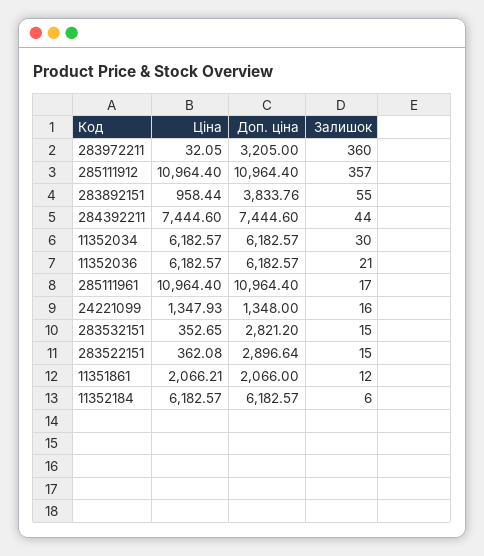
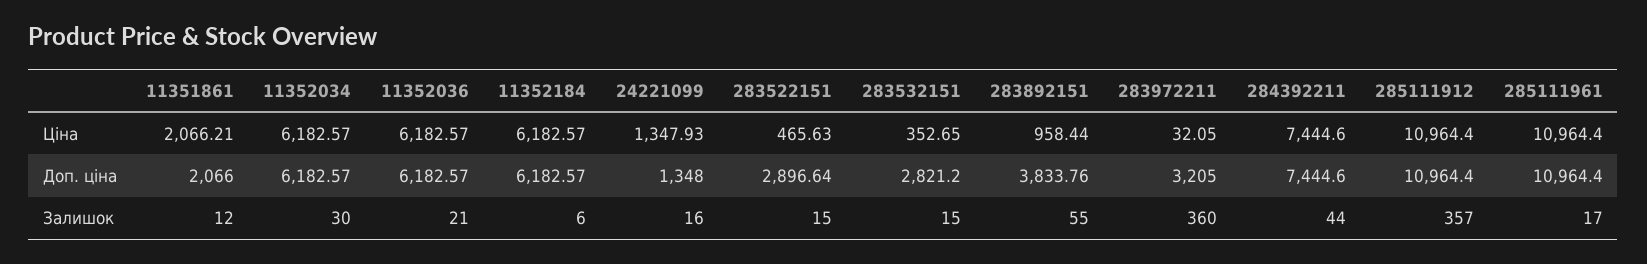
  {
    "Ціна": {
      "283972211": 32.05,
      "285111912": 10964.4,
      "283892151": 958.44,
      "284392211": 7444.6,
      "11352034": 6182.57,
      "11352036": 6182.57,
      "285111961": 10964.4,
      "24221099": 1347.93,
      "283532151": 352.65,
-     "283522151": 362.08,
+     "283522151": 465.63,
      "11351861": 2066.21,
      "11352184": 6182.57
    },
    "Доп. ціна": {
      "283972211": 3205,
      "285111912": 10964.4,
      "283892151": 3833.76,
      "284392211": 7444.6,
      "11352034": 6182.57,
      "11352036": 6182.57,
      "285111961": 10964.4,
      "24221099": 1348,
      "283532151": 2821.2,
      "283522151": 2896.64,
      "11351861": 2066,
      "11352184": 6182.57
    },
    "Залишок": {
      "283972211": 360,
      "285111912": 357,
      "283892151": 55,
      "284392211": 44,
      "11352034": 30,
      "11352036": 21,
      "285111961": 17,
      "24221099": 16,
      "283532151": 15,
      "283522151": 15,
      "11351861": 12,
      "11352184": 6
    }
  }

